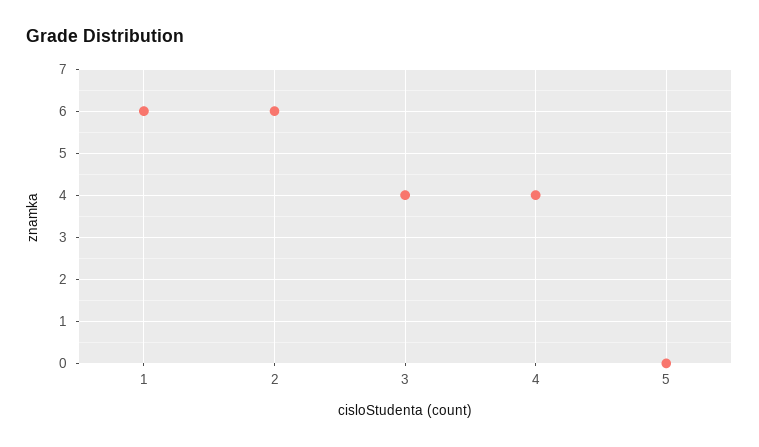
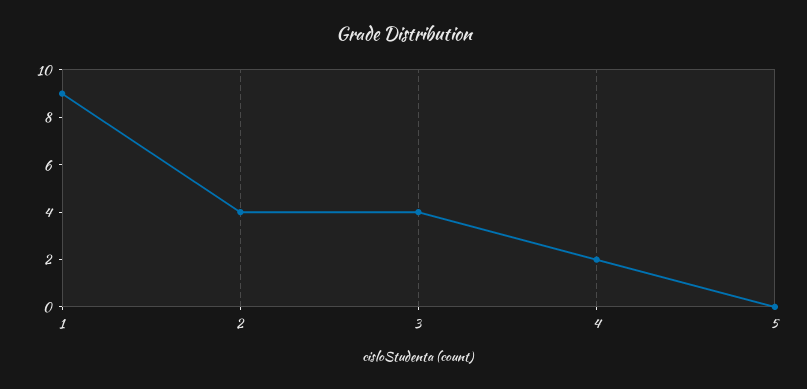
  {
-   "1": 6,
+   "1": 9,
-   "2": 6,
+   "2": 4,
    "3": 4,
-   "4": 4,
+   "4": 2,
    "5": 0
  }

